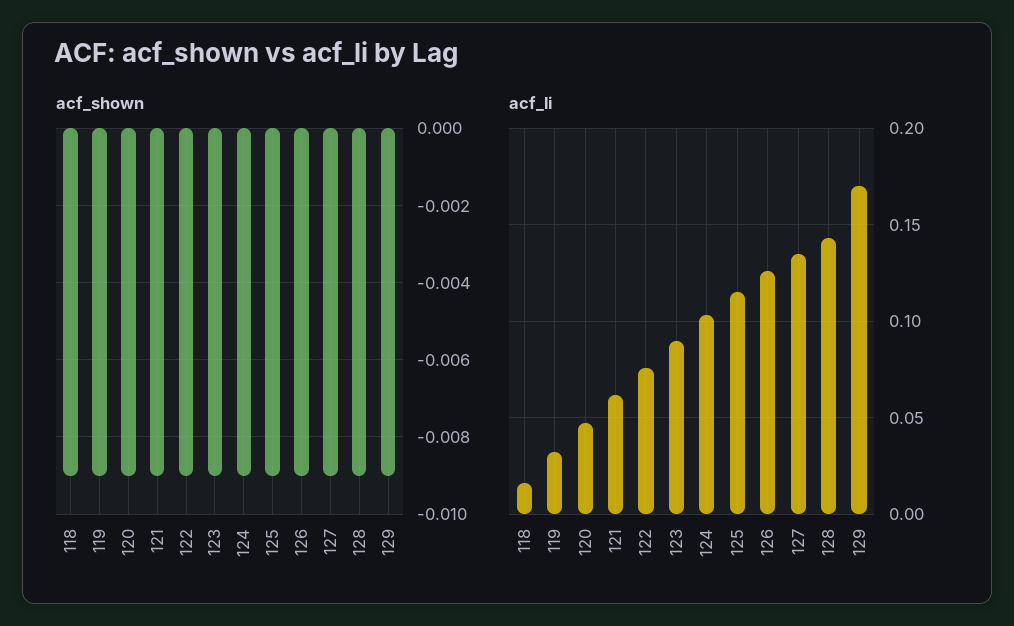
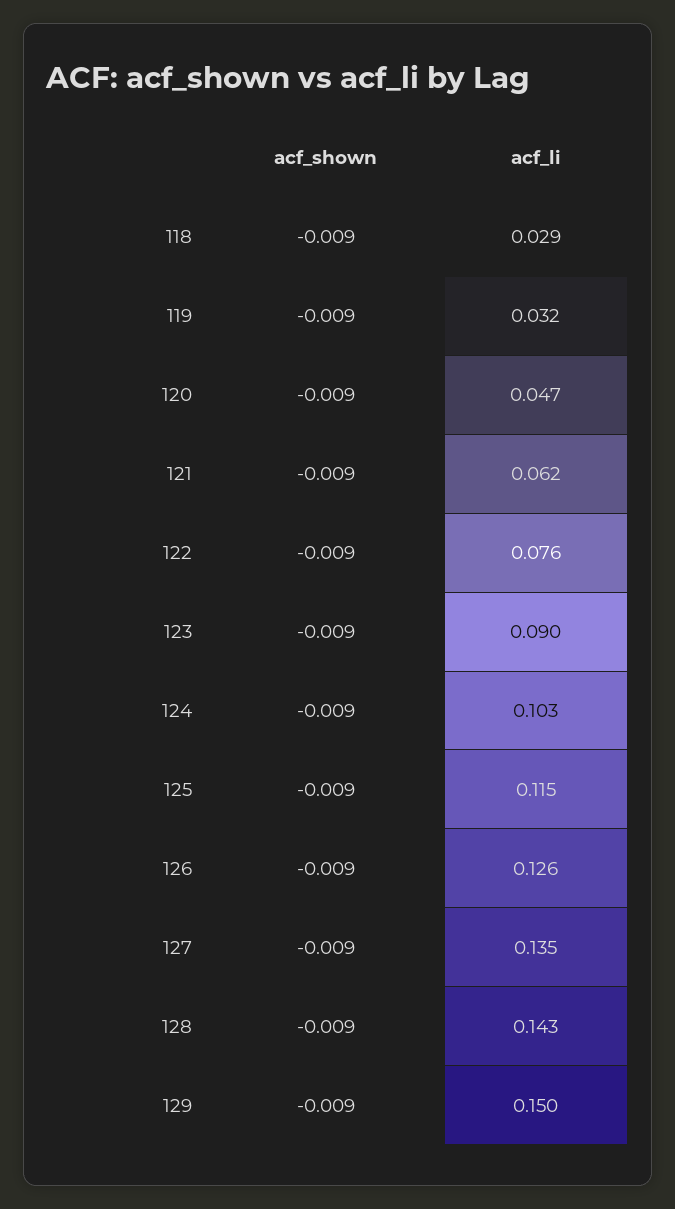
  {
    "acf_shown": {
      "118": -0.009,
      "119": -0.009,
      "120": -0.009,
      "121": -0.009,
      "122": -0.009,
      "123": -0.009,
      "124": -0.009,
      "125": -0.009,
      "126": -0.009,
      "127": -0.009,
      "128": -0.009,
      "129": -0.009
    },
    "acf_li": {
-     "118": 0.015,
+     "118": 0.029,
      "119": 0.032,
      "120": 0.047,
      "121": 0.062,
      "122": 0.076,
      "123": 0.09,
      "124": 0.103,
      "125": 0.115,
      "126": 0.126,
      "127": 0.135,
      "128": 0.143,
-     "129": 0.17
+     "129": 0.15
    }
  }

